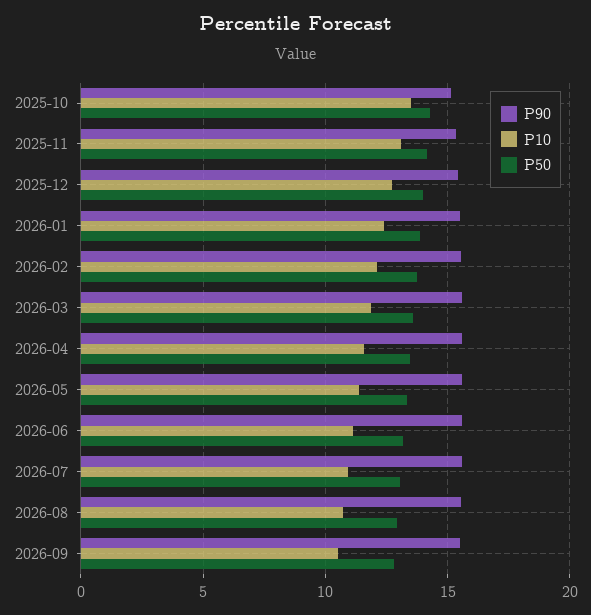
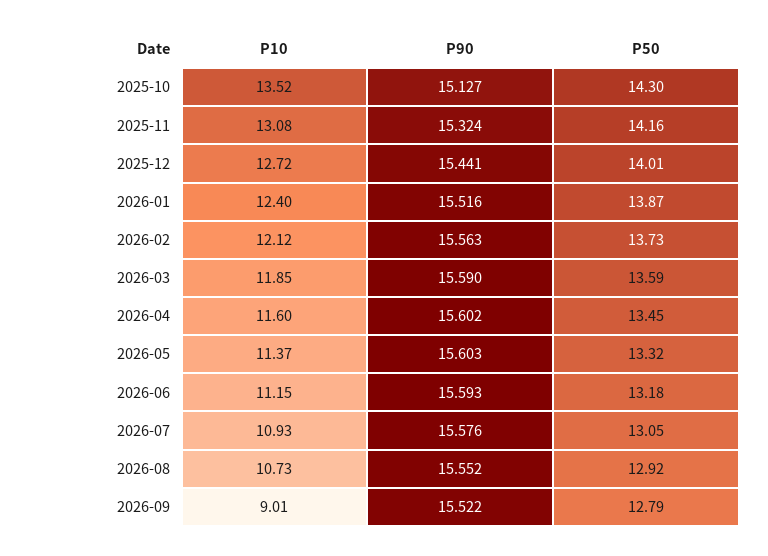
  {
    "P90": {
      "2025-10": 15.127,
      "2025-11": 15.324,
      "2025-12": 15.441,
      "2026-01": 15.516,
      "2026-02": 15.563,
      "2026-03": 15.59,
      "2026-04": 15.602,
      "2026-05": 15.603,
      "2026-06": 15.593,
      "2026-07": 15.576,
      "2026-08": 15.552,
      "2026-09": 15.522
    },
    "P10": {
      "2025-10": 13.52,
      "2025-11": 13.08,
      "2025-12": 12.72,
      "2026-01": 12.4,
      "2026-02": 12.12,
      "2026-03": 11.85,
      "2026-04": 11.6,
      "2026-05": 11.37,
      "2026-06": 11.15,
      "2026-07": 10.93,
      "2026-08": 10.73,
-     "2026-09": 10.5
+     "2026-09": 9.01
    },
    "P50": {
      "2025-10": 14.3,
      "2025-11": 14.16,
      "2025-12": 14.01,
      "2026-01": 13.87,
      "2026-02": 13.73,
      "2026-03": 13.59,
      "2026-04": 13.45,
      "2026-05": 13.32,
      "2026-06": 13.18,
      "2026-07": 13.05,
      "2026-08": 12.92,
      "2026-09": 12.79
    }
  }

